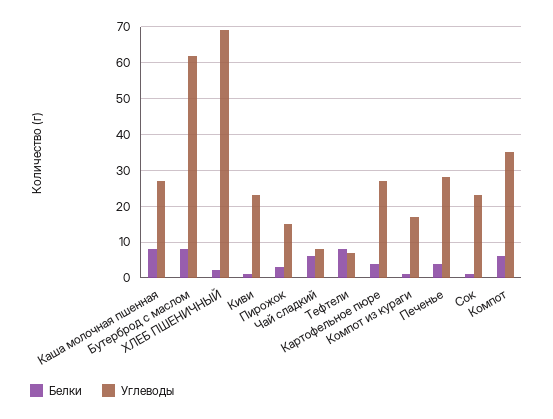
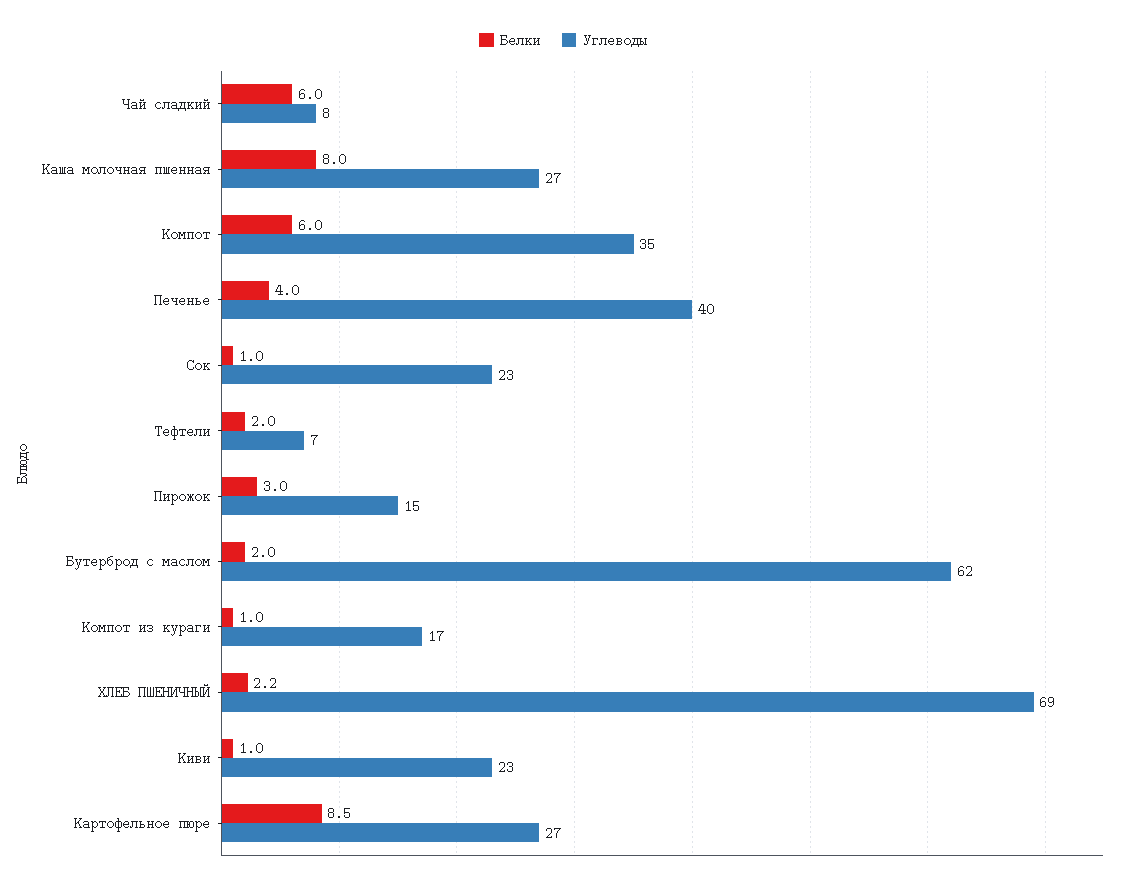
  {
    "Белки": {
      "Каша молочная пшенная": 8,
-     "Бутерброд с маслом": 8,
+     "Бутерброд с маслом": 2,
      "ХЛЕБ ПШЕНИЧНЫЙ": 2.2,
      "Киви": 1,
      "Пирожок": 3,
      "Чай сладкий": 6,
-     "Тефтели": 8,
+     "Тефтели": 2,
-     "Картофельное пюре": 4,
+     "Картофельное пюре": 8.5,
      "Компот из кураги": 1,
      "Печенье": 4,
      "Сок": 1,
      "Компот": 6
    },
    "Углеводы": {
      "Каша молочная пшенная": 27,
      "Бутерброд с маслом": 62,
      "ХЛЕБ ПШЕНИЧНЫЙ": 69,
      "Киви": 23,
      "Пирожок": 15,
      "Чай сладкий": 8,
      "Тефтели": 7,
      "Картофельное пюре": 27,
      "Компот из кураги": 17,
-     "Печенье": 28,
+     "Печенье": 40,
      "Сок": 23,
      "Компот": 35
    }
  }

